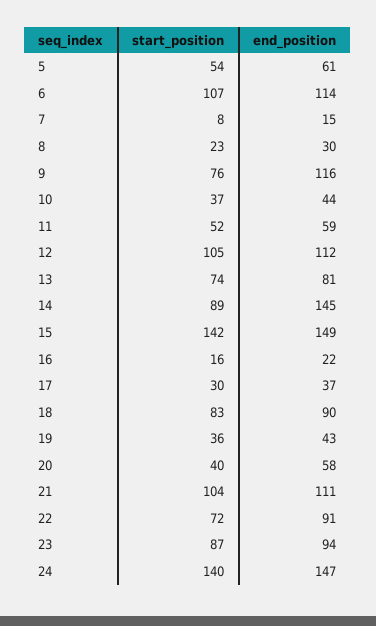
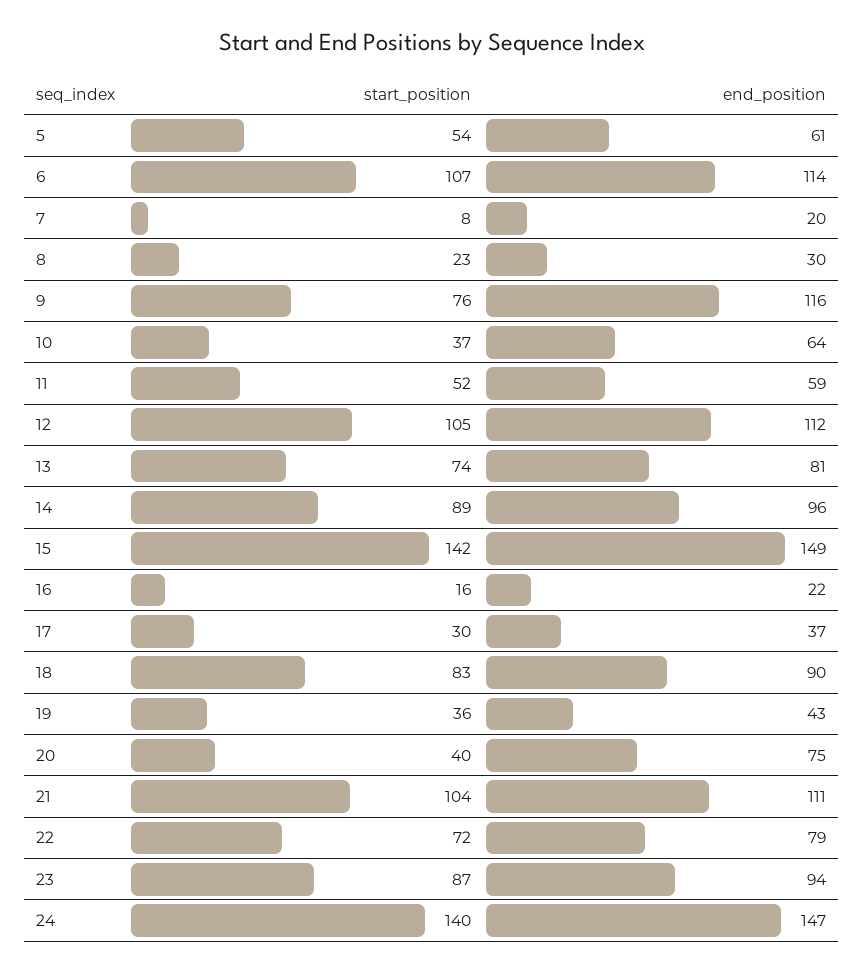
  {
    "start_position": {
      "5": 54,
      "6": 107,
      "7": 8,
      "8": 23,
      "9": 76,
      "10": 37,
      "11": 52,
      "12": 105,
      "13": 74,
      "14": 89,
      "15": 142,
      "16": 16,
      "17": 30,
      "18": 83,
      "19": 36,
      "20": 40,
      "21": 104,
      "22": 72,
      "23": 87,
      "24": 140
    },
    "end_position": {
      "5": 61,
      "6": 114,
-     "7": 15,
+     "7": 20,
      "8": 30,
      "9": 116,
-     "10": 44,
+     "10": 64,
      "11": 59,
      "12": 112,
      "13": 81,
-     "14": 145,
+     "14": 96,
      "15": 149,
      "16": 22,
      "17": 37,
      "18": 90,
      "19": 43,
-     "20": 58,
+     "20": 75,
      "21": 111,
-     "22": 91,
+     "22": 79,
      "23": 94,
      "24": 147
    }
  }

